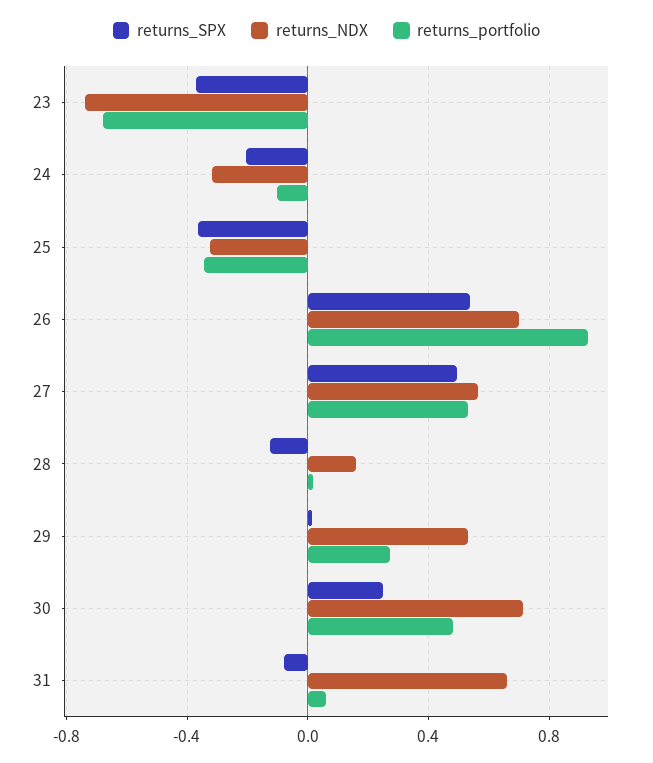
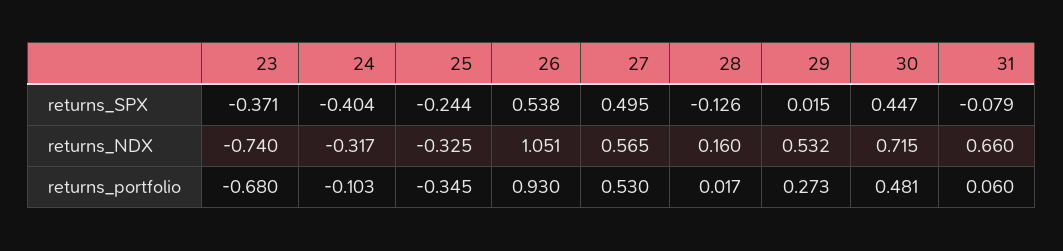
  {
    "returns_SPX": {
      "23": -0.371,
-     "24": -0.2,
+     "24": -0.404,
-     "25": -0.35,
+     "25": -0.244,
      "26": 0.538,
      "27": 0.495,
      "28": -0.126,
      "29": 0.015,
-     "30": 0.25,
+     "30": 0.447,
      "31": -0.079
    },
    "returns_NDX": {
      "23": -0.74,
      "24": -0.317,
      "25": -0.325,
-     "26": 0.7,
+     "26": 1.051,
      "27": 0.565,
      "28": 0.16,
      "29": 0.532,
      "30": 0.715,
      "31": 0.66
    },
    "returns_portfolio": {
      "23": -0.68,
      "24": -0.103,
      "25": -0.345,
      "26": 0.93,
      "27": 0.53,
      "28": 0.017,
      "29": 0.273,
      "30": 0.481,
      "31": 0.06
    }
  }

